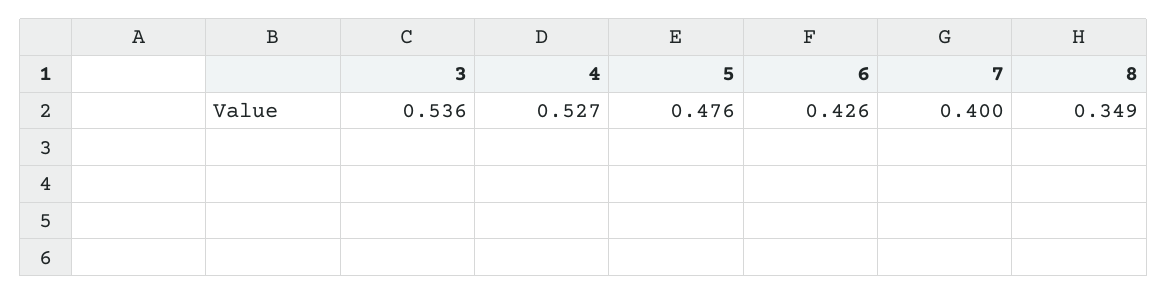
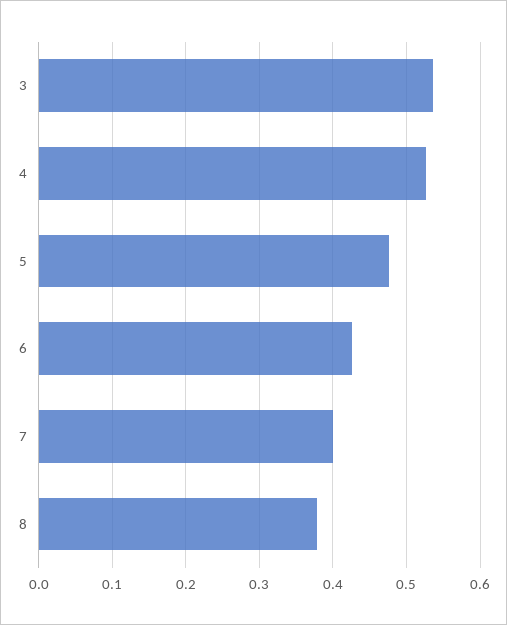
  {
    "3": 0.536,
    "4": 0.527,
    "5": 0.476,
    "6": 0.426,
    "7": 0.4,
-   "8": 0.349
+   "8": 0.38
  }

